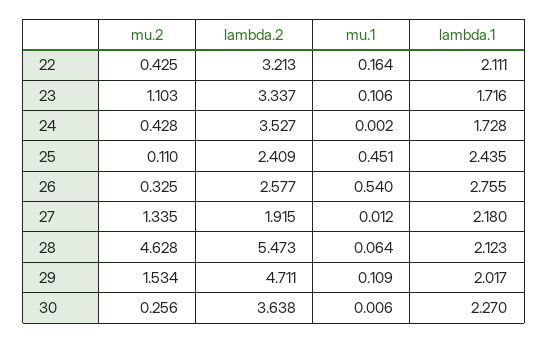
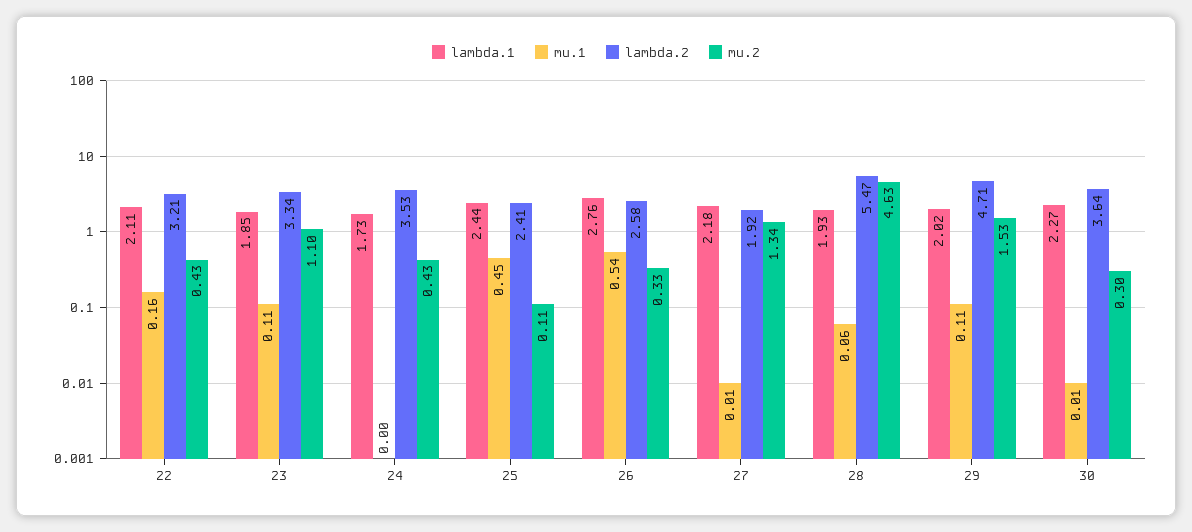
  {
    "mu.2": {
      "22": 0.425,
      "23": 1.103,
      "24": 0.428,
      "25": 0.11,
      "26": 0.325,
      "27": 1.335,
      "28": 4.628,
      "29": 1.534,
-     "30": 0.256
+     "30": 0.3
    },
    "lambda.2": {
      "22": 3.213,
      "23": 3.337,
      "24": 3.527,
      "25": 2.409,
      "26": 2.577,
      "27": 1.915,
      "28": 5.473,
      "29": 4.711,
      "30": 3.638
    },
    "mu.1": {
      "22": 0.164,
      "23": 0.106,
      "24": 0.002,
      "25": 0.451,
      "26": 0.54,
      "27": 0.012,
      "28": 0.064,
      "29": 0.109,
      "30": 0.006
    },
    "lambda.1": {
      "22": 2.111,
-     "23": 1.716,
+     "23": 1.85,
      "24": 1.728,
      "25": 2.435,
      "26": 2.755,
      "27": 2.18,
-     "28": 2.123,
+     "28": 1.93,
      "29": 2.017,
      "30": 2.27
    }
  }

